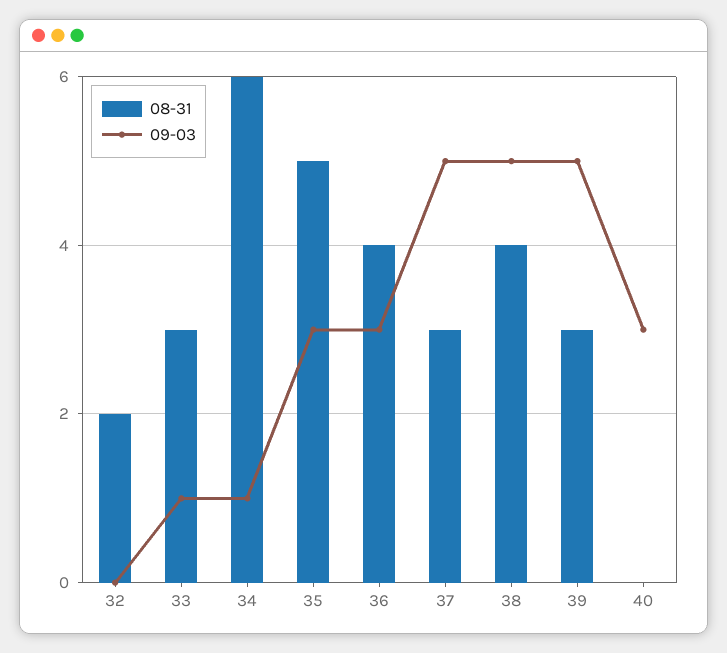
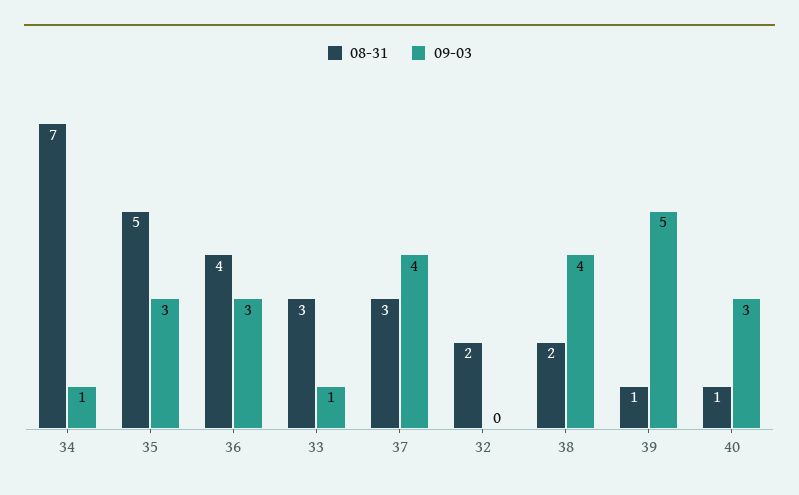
  {
    "08-31": {
      "32": 2,
      "33": 3,
-     "34": 6,
+     "34": 7,
      "35": 5,
      "36": 4,
      "37": 3,
-     "38": 4,
+     "38": 2,
-     "39": 3,
+     "39": 1,
-     "40": 0
+     "40": 1
    },
    "09-03": {
      "32": 0,
      "33": 1,
      "34": 1,
      "35": 3,
      "36": 3,
-     "37": 5,
+     "37": 4,
-     "38": 5,
+     "38": 4,
      "39": 5,
      "40": 3
    }
  }

